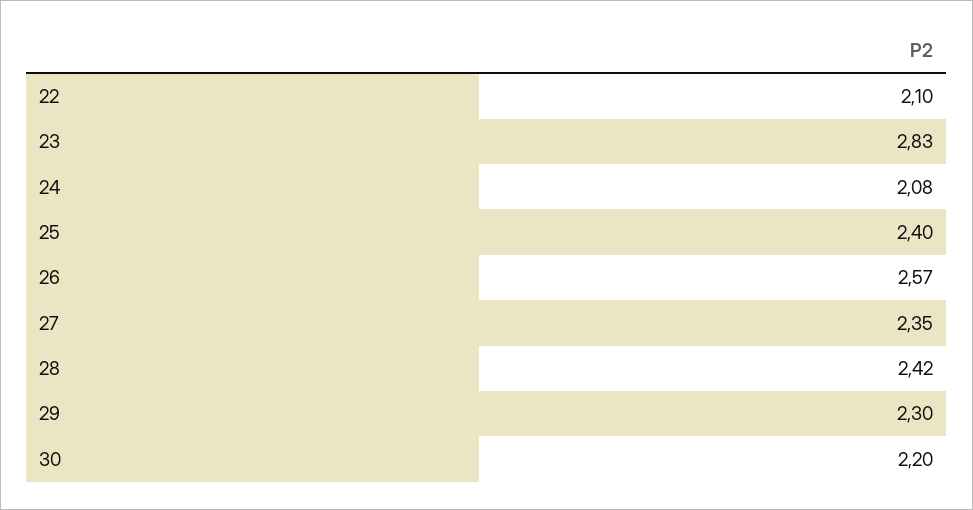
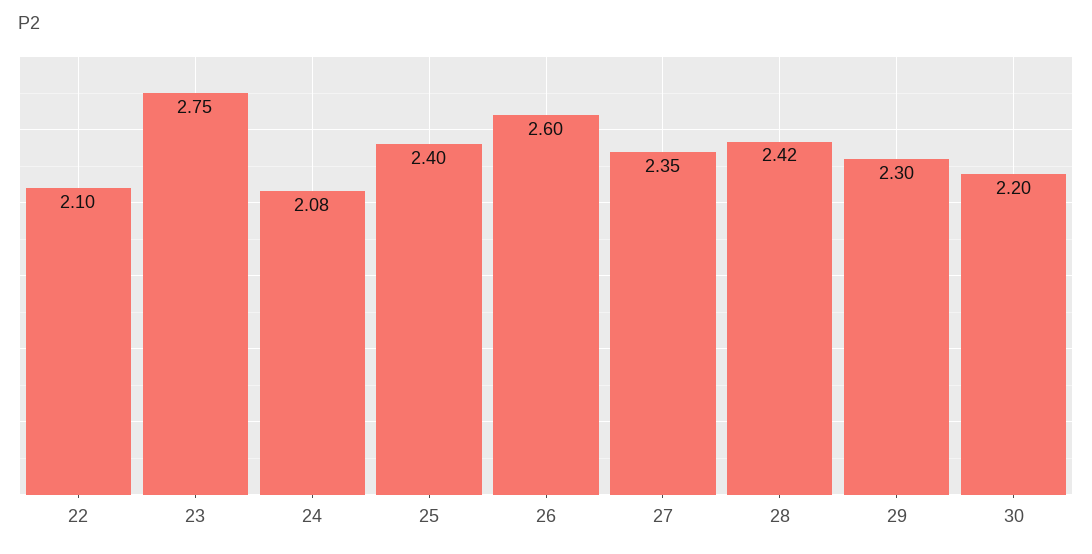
  {
    "22": 2.1,
-   "23": 2.83,
+   "23": 2.75,
    "24": 2.08,
    "25": 2.4,
-   "26": 2.57,
+   "26": 2.6,
    "27": 2.35,
    "28": 2.42,
    "29": 2.3,
    "30": 2.2
  }

